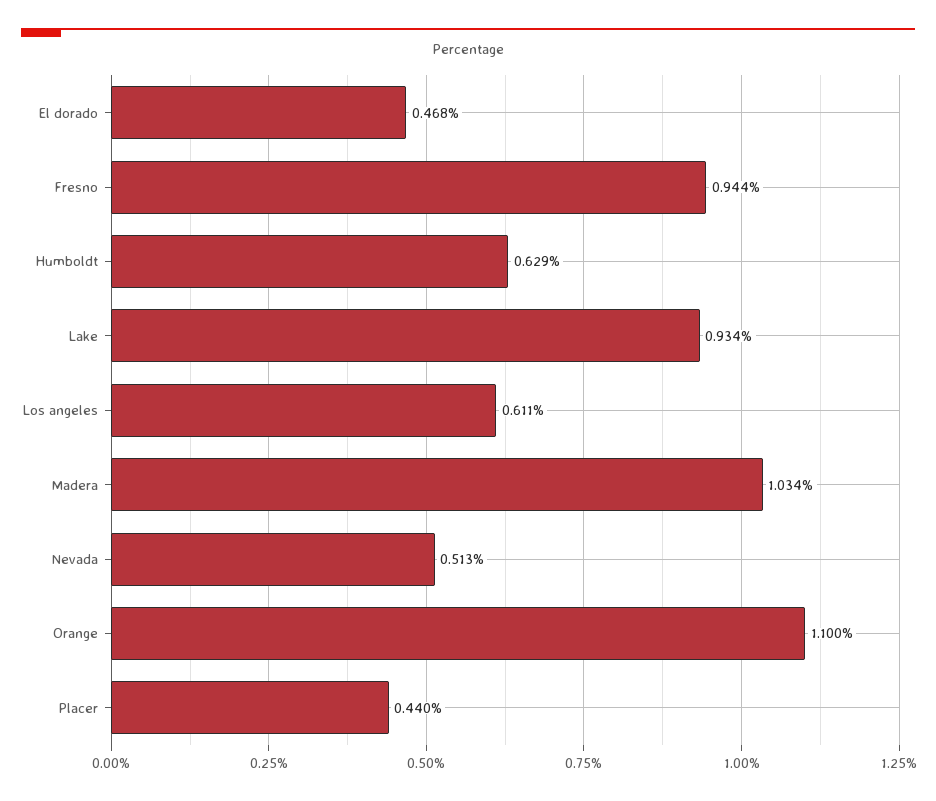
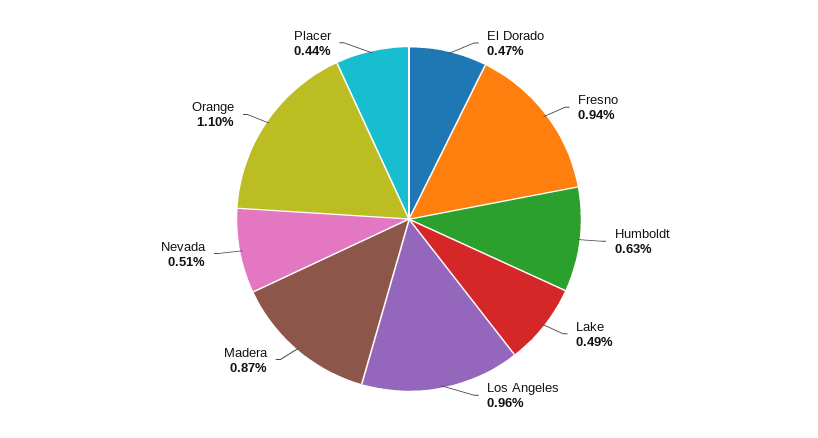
  {
    "El dorado": 0.468,
    "Fresno": 0.944,
    "Humboldt": 0.629,
-   "Lake": 0.934,
+   "Lake": 0.49,
-   "Los angeles": 0.611,
+   "Los angeles": 0.96,
-   "Madera": 1.034,
+   "Madera": 0.87,
    "Nevada": 0.513,
    "Orange": 1.1,
    "Placer": 0.44
  }

